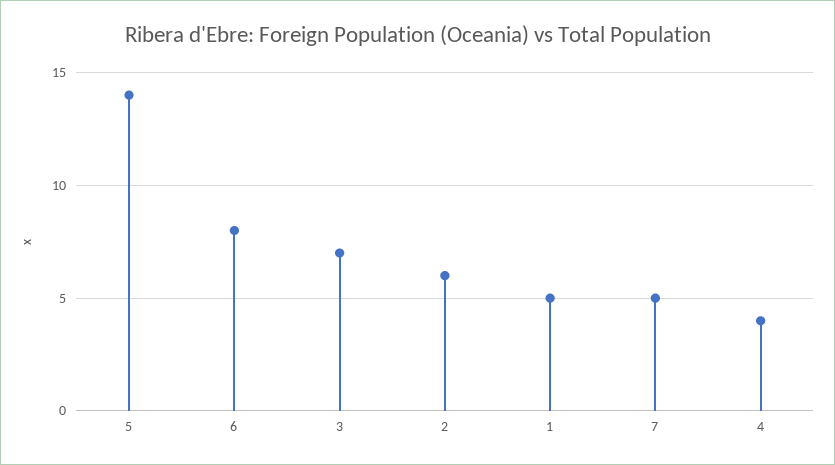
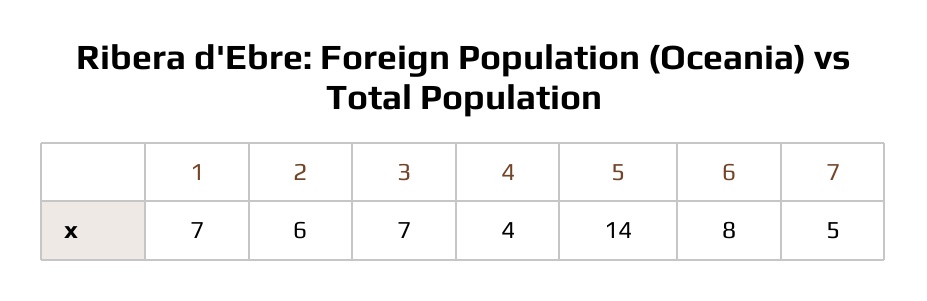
  {
    "5": 14,
    "6": 8,
    "3": 7,
    "2": 6,
-   "1": 5,
+   "1": 7,
    "7": 5,
    "4": 4
  }

